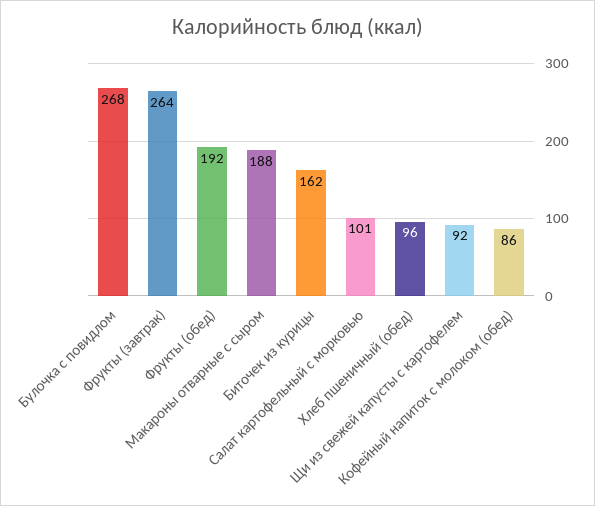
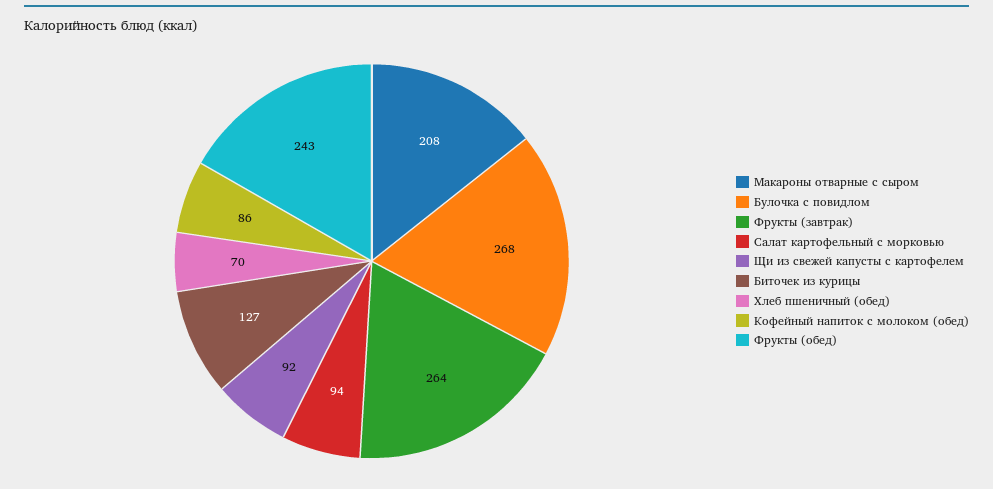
  {
    "Булочка с повидлом": 268,
    "Фрукты (завтрак)": 264,
-   "Фрукты (обед)": 192,
+   "Фрукты (обед)": 243,
-   "Макароны отварные с сыром": 188,
+   "Макароны отварные с сыром": 208,
-   "Биточек из курицы": 162,
+   "Биточек из курицы": 127,
-   "Салат картофельный с морковью": 101,
+   "Салат картофельный с морковью": 94,
-   "Хлеб пшеничный (обед)": 96,
+   "Хлеб пшеничный (обед)": 70,
    "Щи из свежей капусты с картофелем": 92,
    "Кофейный напиток с молоком (обед)": 86
  }

